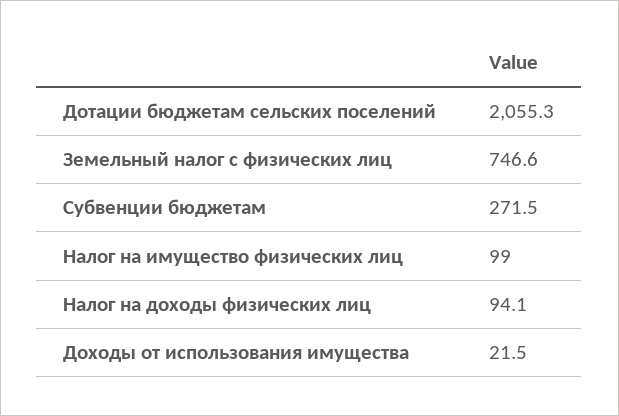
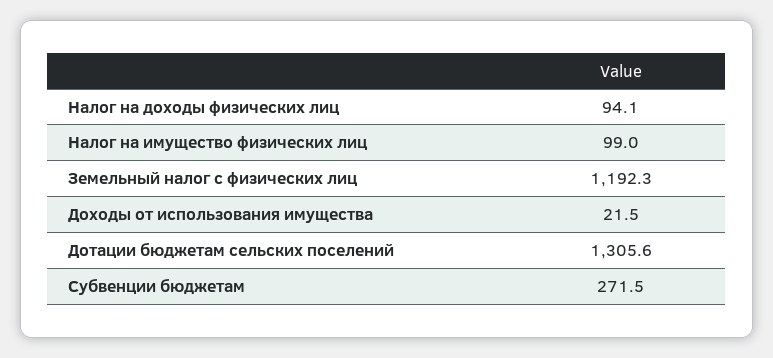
  {
-   "Дотации бюджетам сельских поселений": 2055.3,
+   "Дотации бюджетам сельских поселений": 1305.6,
-   "Земельный налог с физических лиц": 746.6,
+   "Земельный налог с физических лиц": 1192.3,
    "Субвенции бюджетам": 271.5,
    "Налог на имущество физических лиц": 99,
    "Налог на доходы физических лиц": 94.1,
    "Доходы от использования имущества": 21.5
  }

